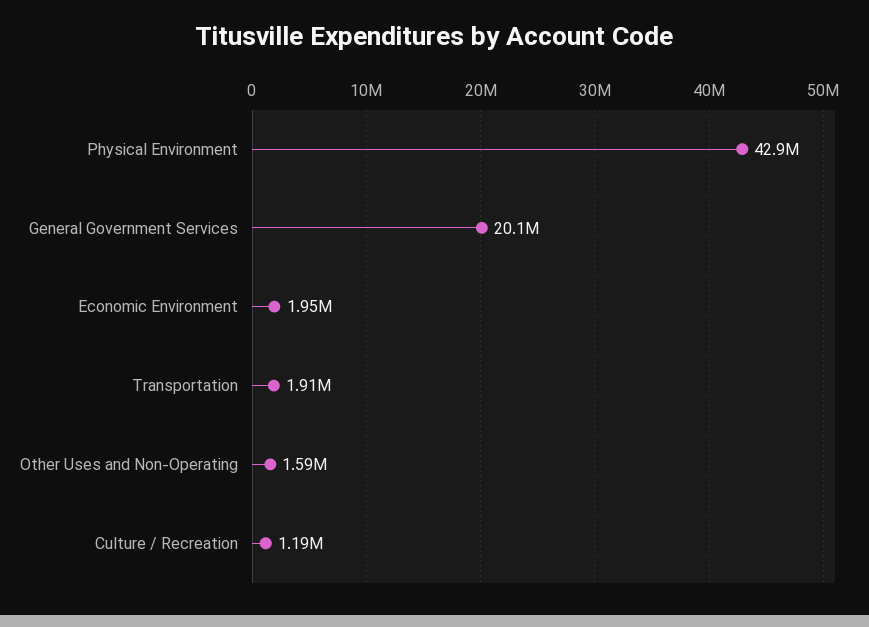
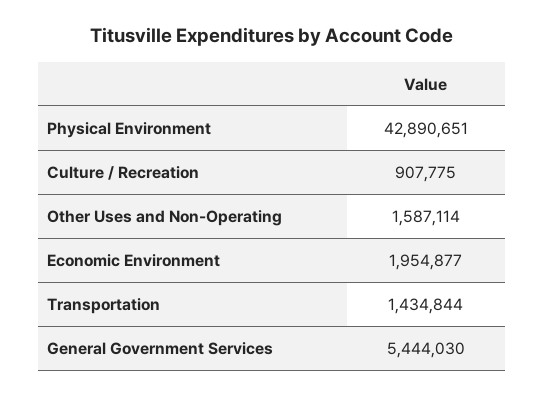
  {
    "Physical Environment": 42890651,
-   "General Government Services": 20100000,
+   "General Government Services": 5444030,
    "Economic Environment": 1954877,
-   "Transportation": 1910000,
+   "Transportation": 1434844,
    "Other Uses and Non-Operating": 1587114,
-   "Culture / Recreation": 1190000
+   "Culture / Recreation": 907775
  }

